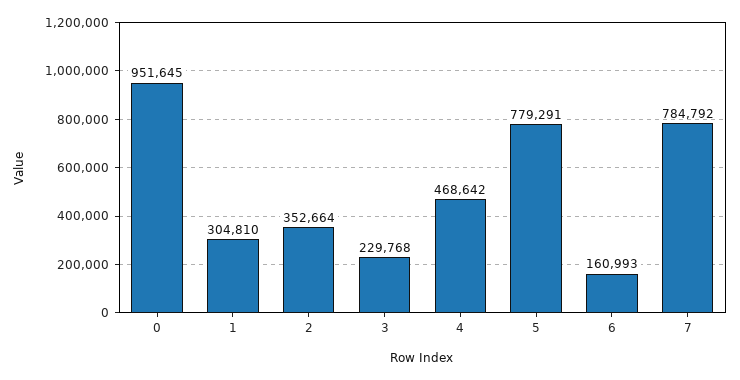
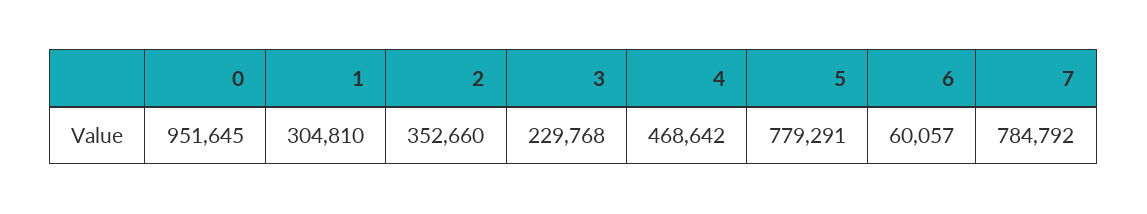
  {
    "0": 951645,
    "1": 304810,
-   "2": 352664,
+   "2": 352660,
    "3": 229768,
    "4": 468642,
    "5": 779291,
-   "6": 160993,
+   "6": 60057,
    "7": 784792
  }

